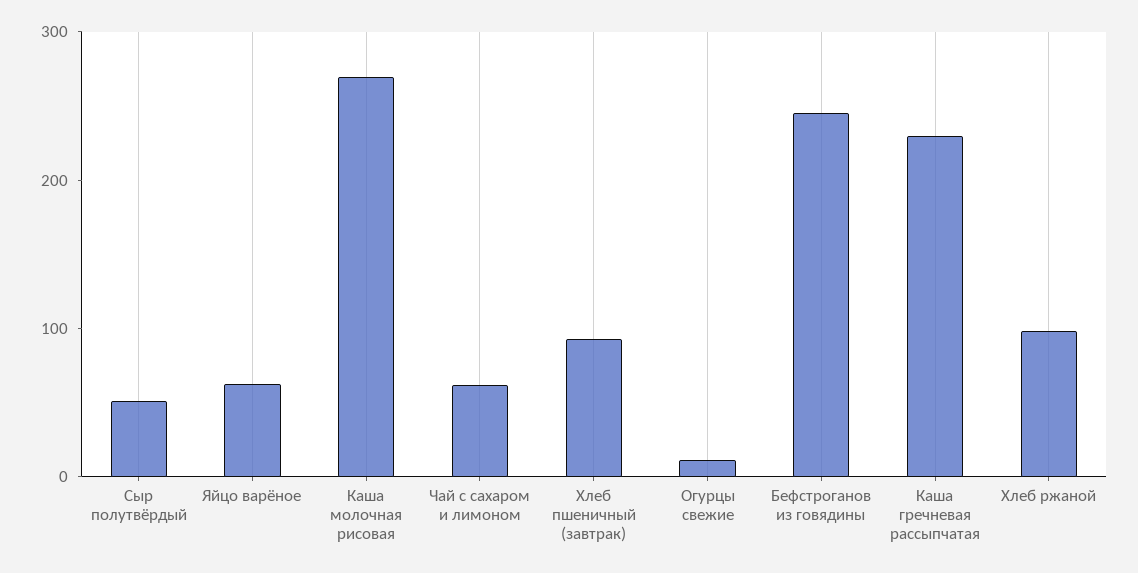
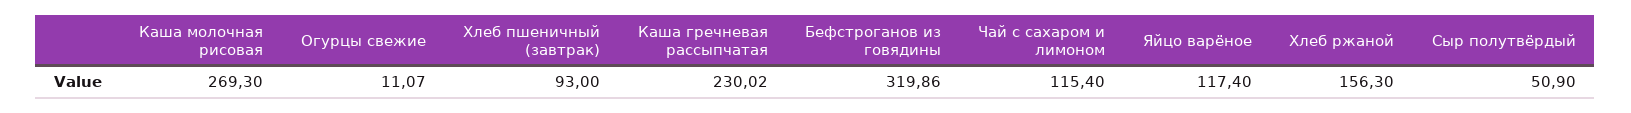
  {
    "Сыр полутвёрдый": 50.9,
-   "Яйцо варёное": 60,
+   "Яйцо варёное": 117.4,
    "Каша молочная рисовая": 269.3,
-   "Чай с сахаром и лимоном": 60,
+   "Чай с сахаром и лимоном": 115.4,
    "Хлеб пшеничный (завтрак)": 93,
    "Огурцы свежие": 11.07,
-   "Бефстроганов из говядины": 240,
+   "Бефстроганов из говядины": 319.86,
    "Каша гречневая рассыпчатая": 230.02,
-   "Хлеб ржаной": 100
+   "Хлеб ржаной": 156.3
  }

